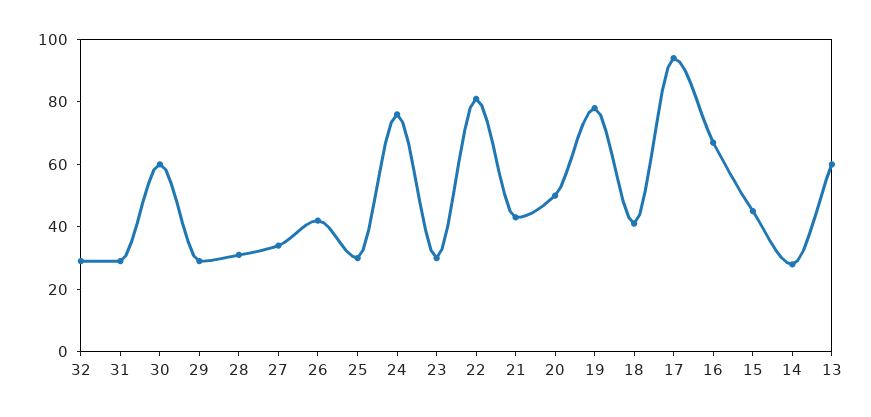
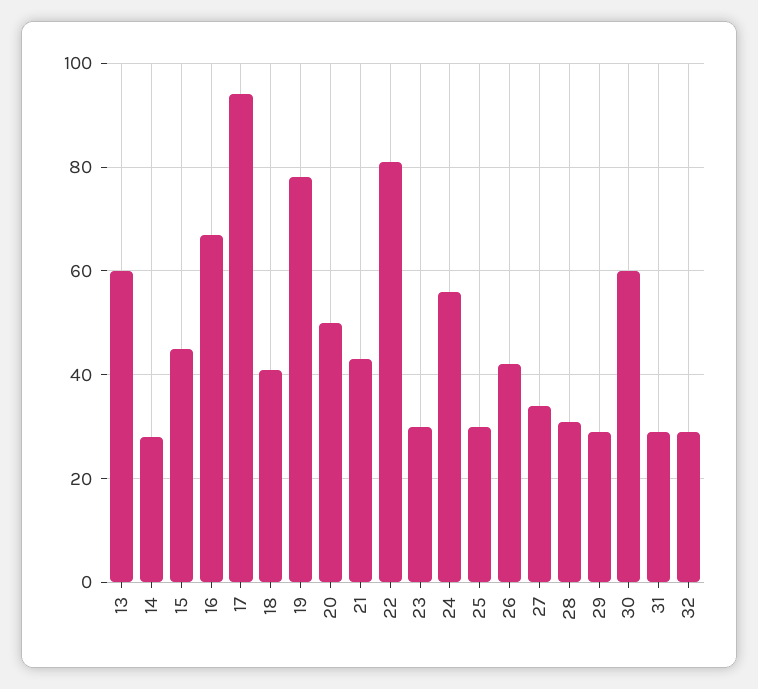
  {
    "32": 30,
    "31": 30,
    "30": 60,
    "29": 30,
    "28": 30,
    "27": 35,
    "26": 40,
    "25": 30,
-   "24": 75,
+   "24": 55,
    "23": 30,
    "22": 80,
    "21": 45,
    "20": 50,
    "19": 80,
    "18": 40,
    "17": 95,
    "16": 65,
    "15": 45,
    "14": 30,
    "13": 60
  }

